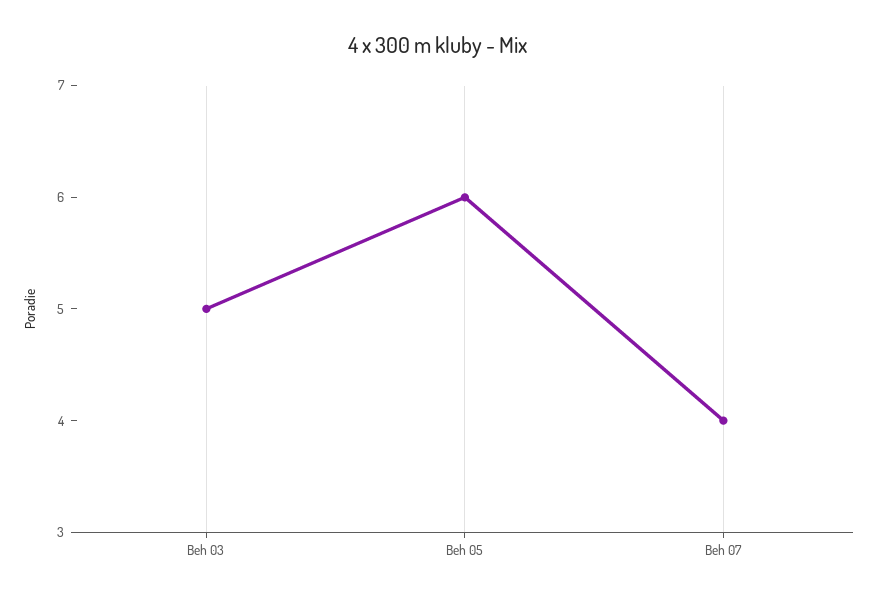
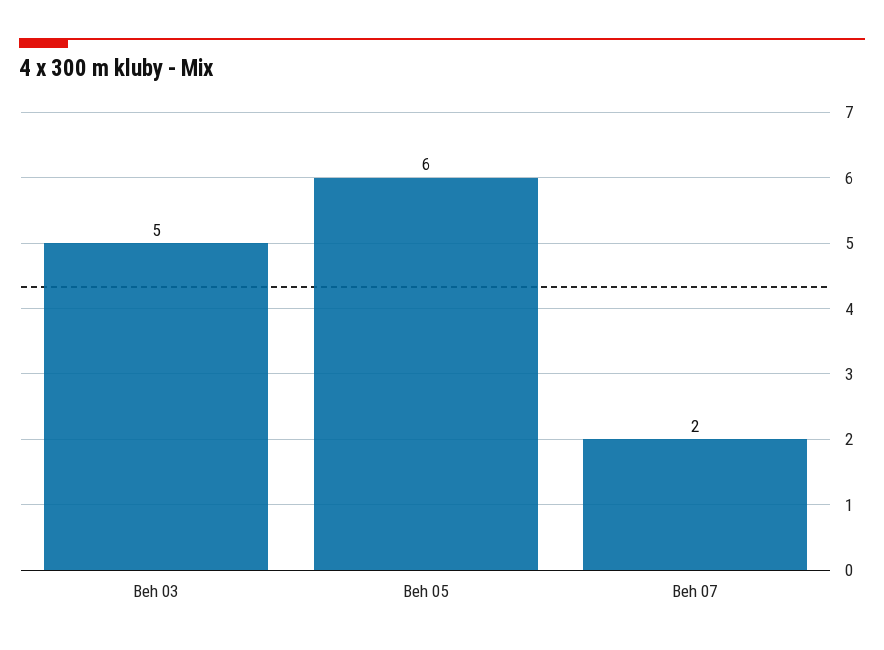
  {
    "Beh 03": 5,
    "Beh 05": 6,
-   "Beh 07": 4
+   "Beh 07": 2
  }

